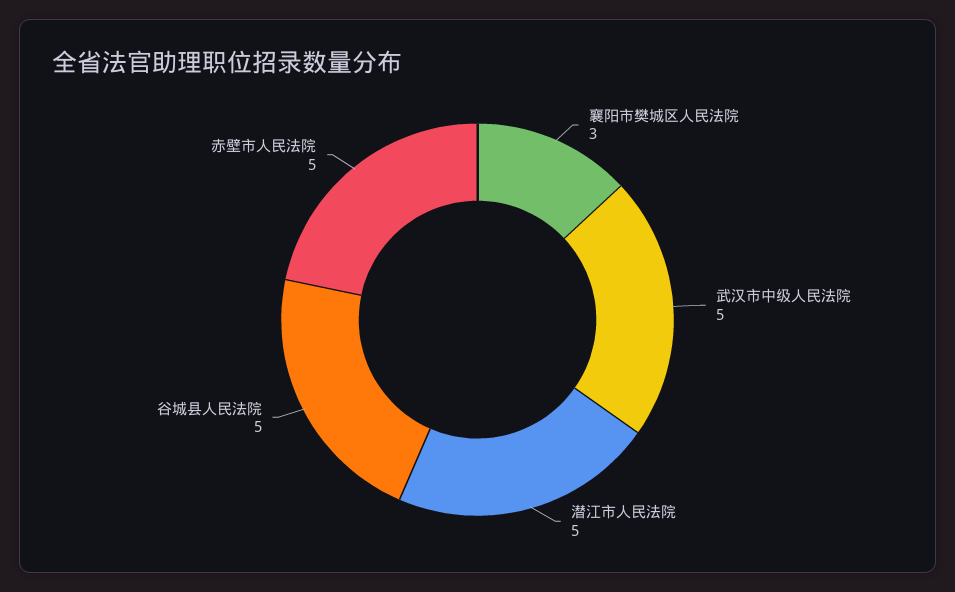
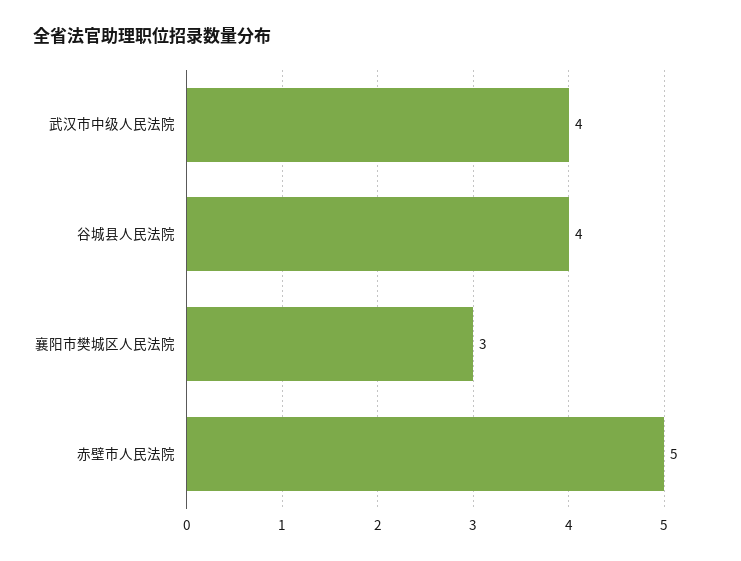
  {
    "襄阳市樊城区人民法院": 3,
-   "武汉市中级人民法院": 5,
+   "武汉市中级人民法院": 4,
-   "潜江市人民法院": 5,
-   "谷城县人民法院": 5,
+   "谷城县人民法院": 4,
    "赤壁市人民法院": 5
  }

